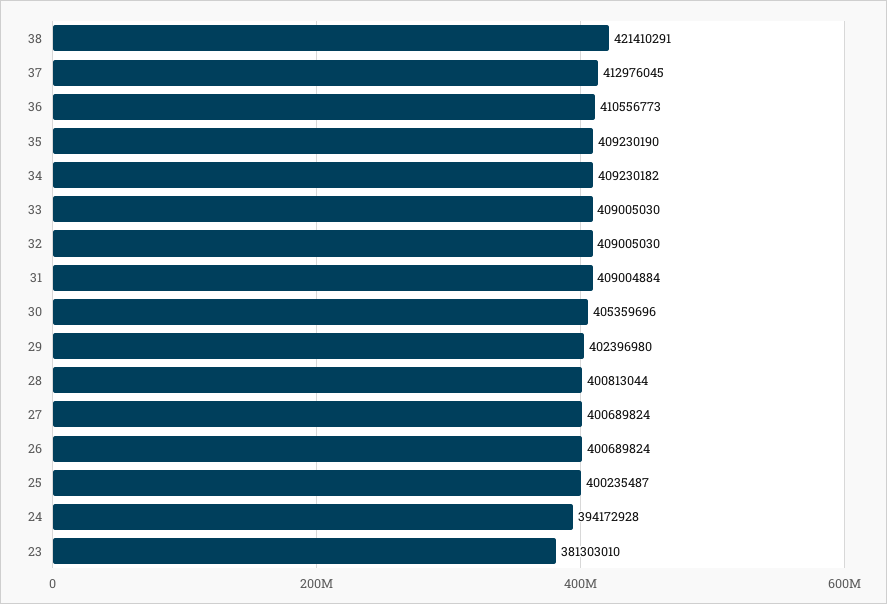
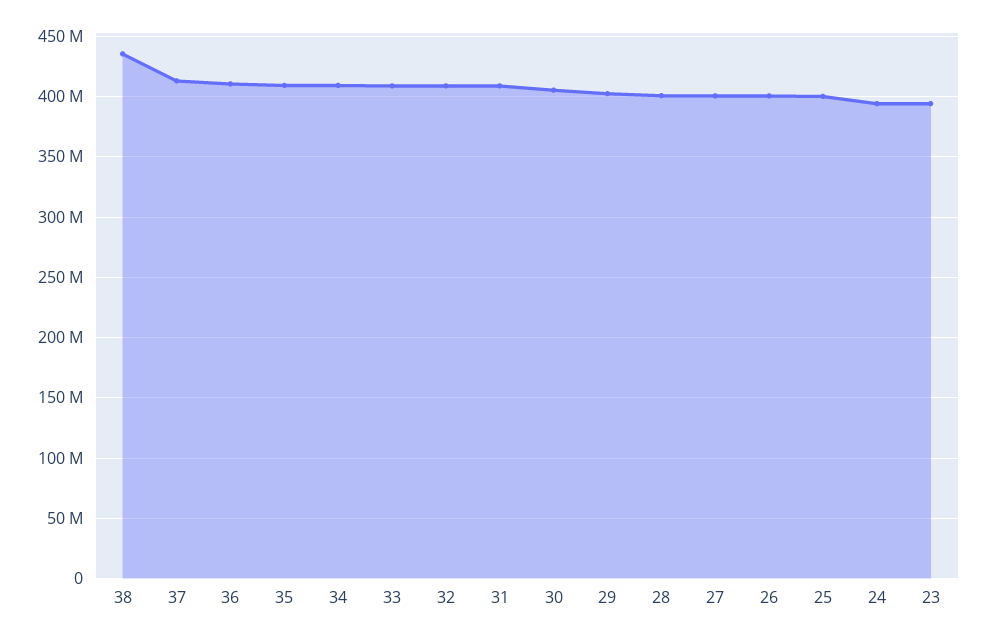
  {
-   "38": 421410291,
+   "38": 435000000,
    "37": 412976045,
    "36": 410556773,
    "35": 409230190,
    "34": 409230182,
    "33": 409005030,
    "32": 409005030,
    "31": 409004884,
    "30": 405359696,
    "29": 402396980,
    "28": 400813044,
    "27": 400689824,
    "26": 400689824,
    "25": 400235487,
    "24": 394172928,
-   "23": 381303010
+   "23": 395000000
  }

